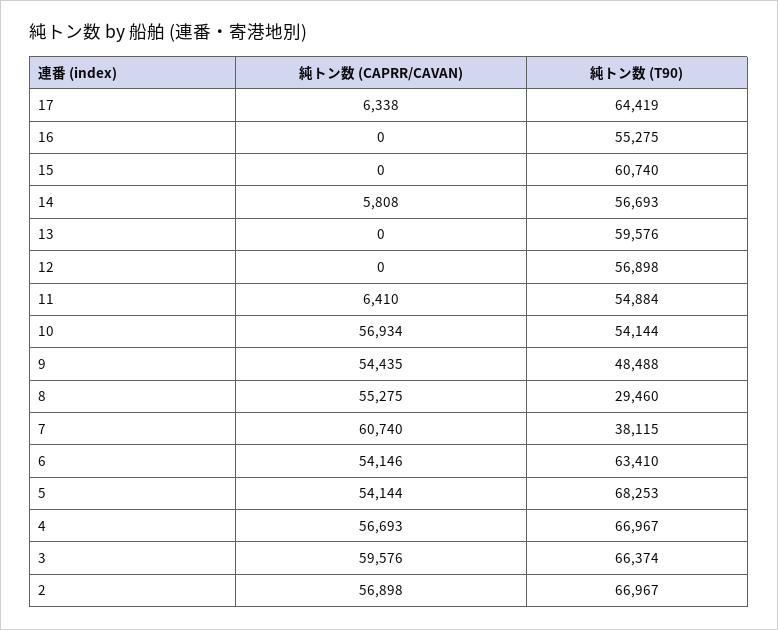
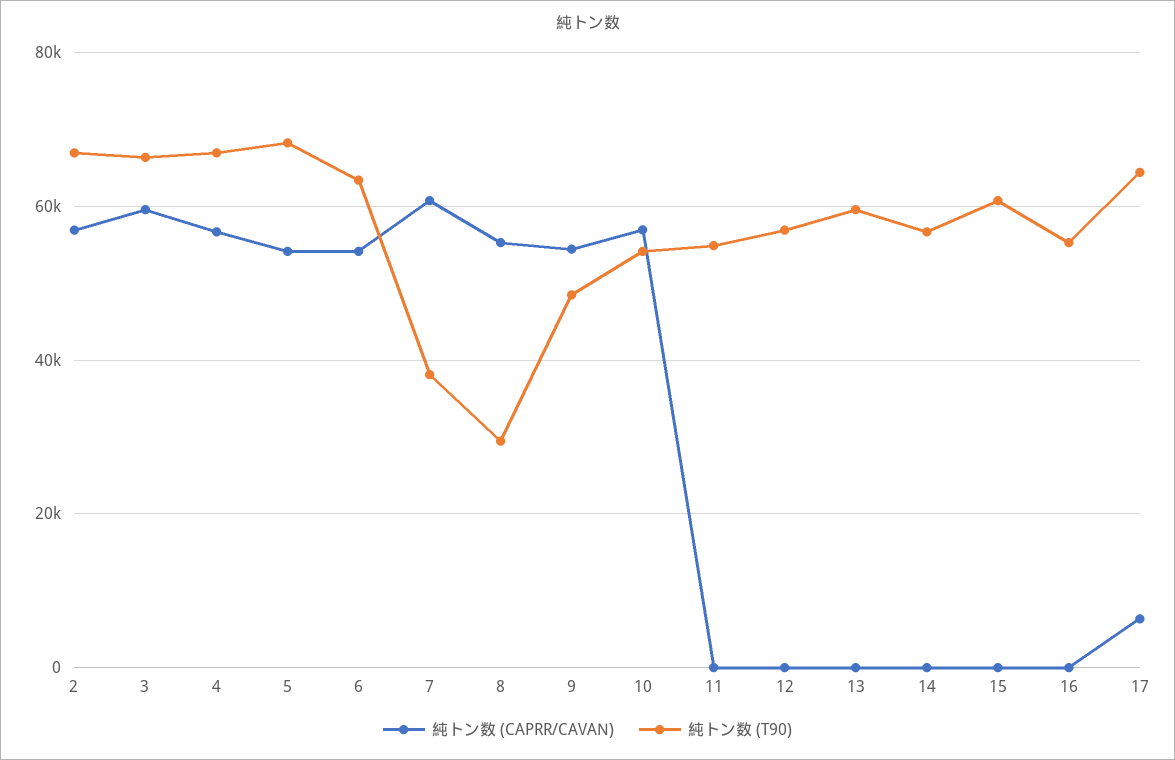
  {
    "純トン数 (CAPRR/CAVAN)": {
      "17": 6338,
      "16": 0,
      "15": 0,
-     "14": 5808,
+     "14": 0,
      "13": 0,
      "12": 0,
-     "11": 6410,
+     "11": 0,
      "10": 56934,
      "9": 54435,
      "8": 55275,
      "7": 60740,
      "6": 54146,
      "5": 54144,
      "4": 56693,
      "3": 59576,
      "2": 56898
    },
    "純トン数 (T90)": {
      "17": 64419,
      "16": 55275,
      "15": 60740,
      "14": 56693,
      "13": 59576,
      "12": 56898,
      "11": 54884,
      "10": 54144,
      "9": 48488,
      "8": 29460,
      "7": 38115,
      "6": 63410,
      "5": 68253,
      "4": 66967,
      "3": 66374,
      "2": 66967
    }
  }

